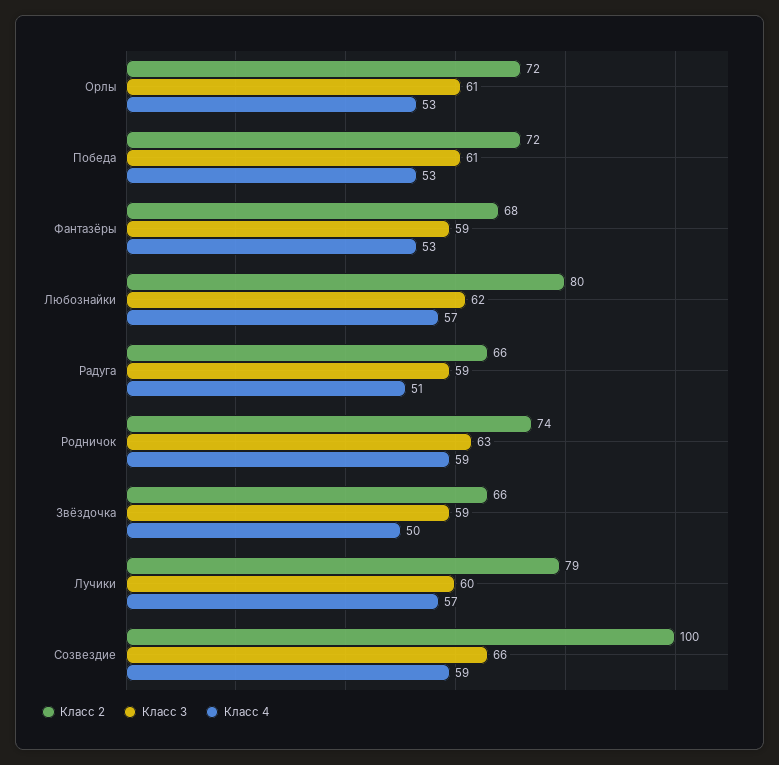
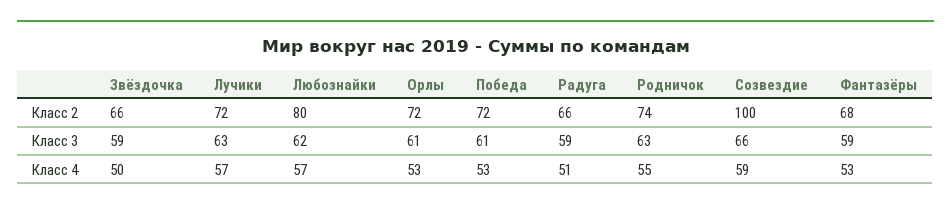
  {
    "Класс 2": {
      "Орлы": 72,
      "Победа": 72,
      "Фантазёры": 68,
      "Любознайки": 80,
      "Радуга": 66,
      "Родничок": 74,
      "Звёздочка": 66,
-     "Лучики": 79,
+     "Лучики": 72,
      "Созвездие": 100
    },
    "Класс 3": {
      "Орлы": 61,
      "Победа": 61,
      "Фантазёры": 59,
      "Любознайки": 62,
      "Радуга": 59,
      "Родничок": 63,
      "Звёздочка": 59,
-     "Лучики": 60,
+     "Лучики": 63,
      "Созвездие": 66
    },
    "Класс 4": {
      "Орлы": 53,
      "Победа": 53,
      "Фантазёры": 53,
      "Любознайки": 57,
      "Радуга": 51,
-     "Родничок": 59,
+     "Родничок": 55,
      "Звёздочка": 50,
      "Лучики": 57,
      "Созвездие": 59
    }
  }

